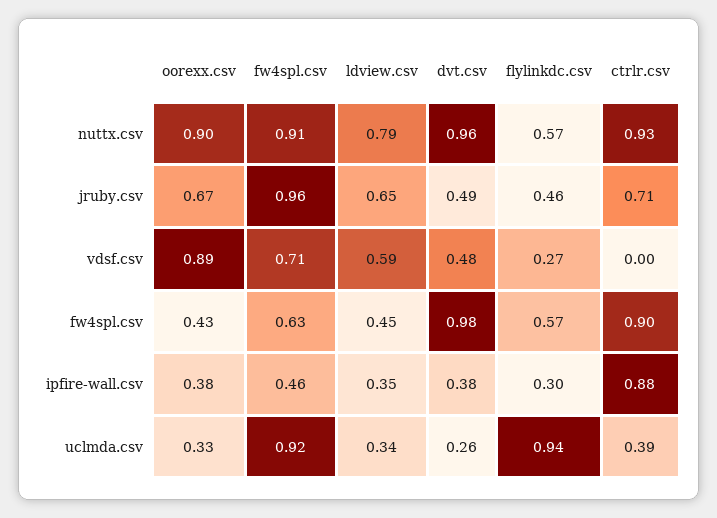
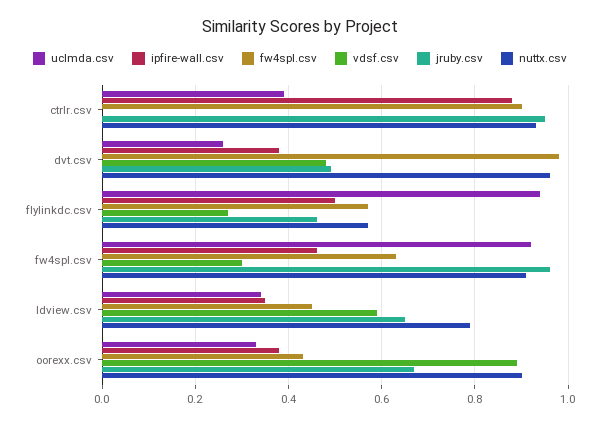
  {
    "nuttx.csv": {
      "oorexx.csv": 0.9,
      "fw4spl.csv": 0.91,
      "ldview.csv": 0.79,
      "dvt.csv": 0.96,
      "flylinkdc.csv": 0.57,
      "ctrlr.csv": 0.93
    },
    "jruby.csv": {
      "oorexx.csv": 0.67,
      "fw4spl.csv": 0.96,
      "ldview.csv": 0.65,
      "dvt.csv": 0.49,
      "flylinkdc.csv": 0.46,
-     "ctrlr.csv": 0.71
+     "ctrlr.csv": 0.95
    },
    "vdsf.csv": {
      "oorexx.csv": 0.89,
-     "fw4spl.csv": 0.71,
+     "fw4spl.csv": 0.3,
      "ldview.csv": 0.59,
      "dvt.csv": 0.48,
      "flylinkdc.csv": 0.27,
      "ctrlr.csv": 0
    },
    "fw4spl.csv": {
      "oorexx.csv": 0.43,
      "fw4spl.csv": 0.63,
      "ldview.csv": 0.45,
      "dvt.csv": 0.98,
      "flylinkdc.csv": 0.57,
      "ctrlr.csv": 0.9
    },
    "ipfire-wall.csv": {
      "oorexx.csv": 0.38,
      "fw4spl.csv": 0.46,
      "ldview.csv": 0.35,
      "dvt.csv": 0.38,
-     "flylinkdc.csv": 0.3,
+     "flylinkdc.csv": 0.5,
      "ctrlr.csv": 0.88
    },
    "uclmda.csv": {
      "oorexx.csv": 0.33,
      "fw4spl.csv": 0.92,
      "ldview.csv": 0.34,
      "dvt.csv": 0.26,
      "flylinkdc.csv": 0.94,
      "ctrlr.csv": 0.39
    }
  }

